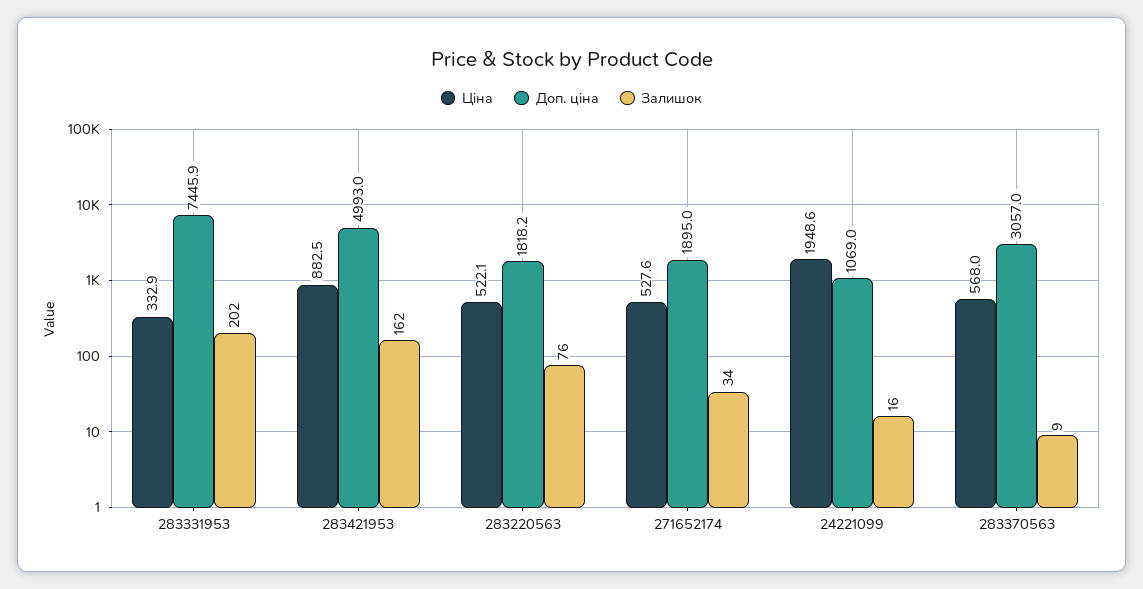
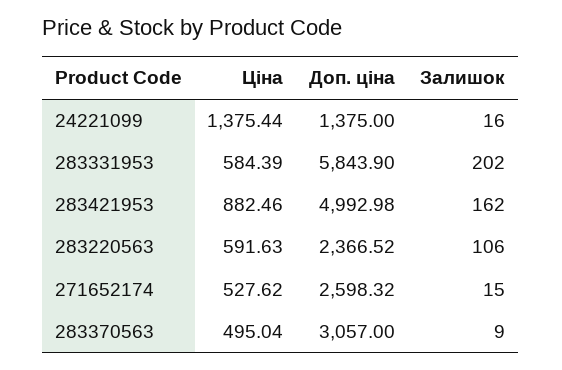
  {
    "Ціна": {
-     "283331953": 332.9,
+     "283331953": 584.39,
      "283421953": 882.46,
-     "283220563": 522.1,
+     "283220563": 591.63,
      "271652174": 527.62,
-     "24221099": 1948.6,
+     "24221099": 1375.44,
-     "283370563": 568
+     "283370563": 495.04
    },
    "Доп. ціна": {
-     "283331953": 7445.9,
+     "283331953": 5843.9,
      "283421953": 4992.98,
-     "283220563": 1818.2,
+     "283220563": 2366.52,
-     "271652174": 1895,
+     "271652174": 2598.32,
-     "24221099": 1069,
+     "24221099": 1375,
      "283370563": 3057
    },
    "Залишок": {
      "283331953": 202,
      "283421953": 162,
-     "283220563": 76,
+     "283220563": 106,
-     "271652174": 34,
+     "271652174": 15,
      "24221099": 16,
      "283370563": 9
    }
  }

